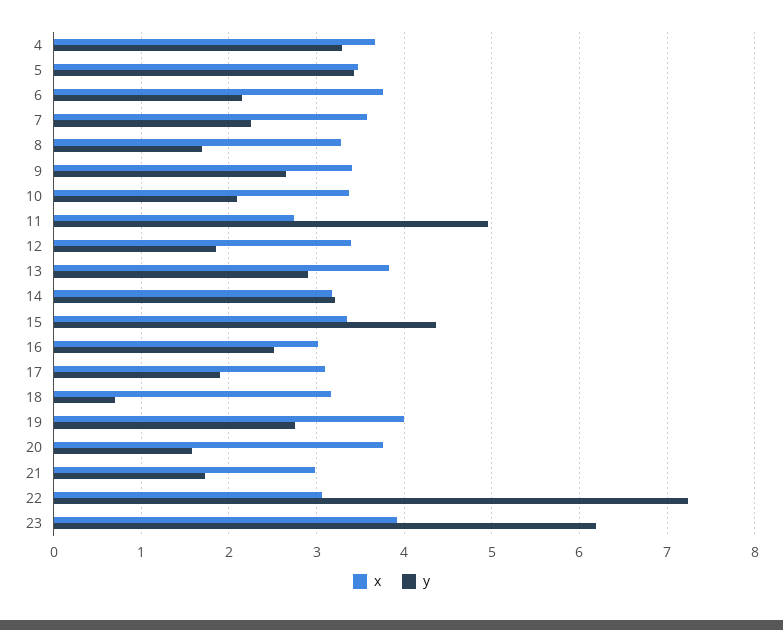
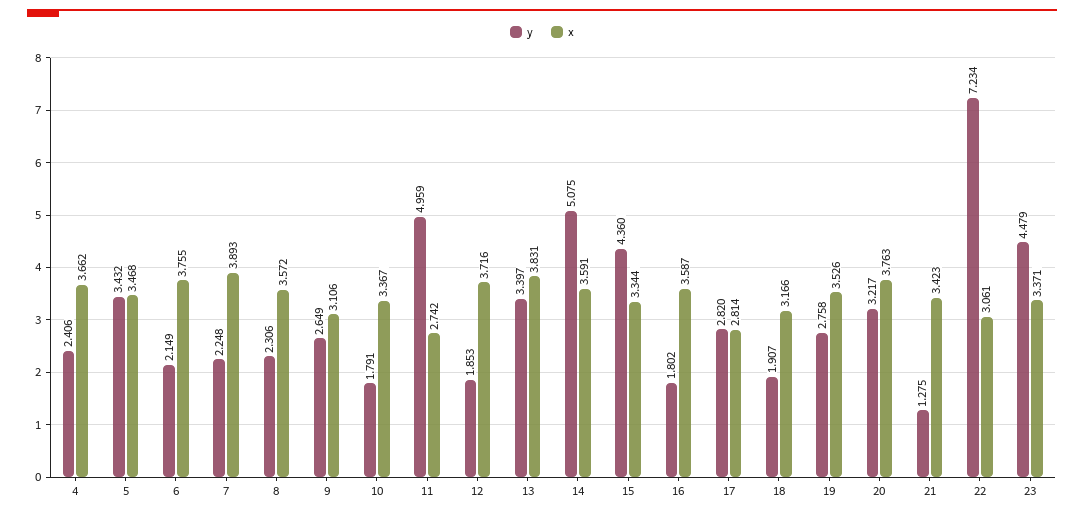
  {
    "x": {
      "4": 3.662,
      "5": 3.468,
      "6": 3.755,
-     "7": 3.6,
+     "7": 3.893,
-     "8": 3.3,
+     "8": 3.572,
-     "9": 3.4,
+     "9": 3.106,
      "10": 3.367,
      "11": 2.742,
-     "12": 3.4,
+     "12": 3.716,
      "13": 3.831,
-     "14": 3.2,
+     "14": 3.591,
      "15": 3.344,
-     "16": 3,
+     "16": 3.587,
-     "17": 3.1,
+     "17": 2.814,
      "18": 3.166,
-     "19": 4,
+     "19": 3.526,
      "20": 3.763,
-     "21": 3,
+     "21": 3.423,
      "22": 3.061,
-     "23": 3.9
+     "23": 3.371
    },
    "y": {
-     "4": 3.3,
+     "4": 2.406,
      "5": 3.432,
      "6": 2.149,
      "7": 2.248,
-     "8": 1.7,
+     "8": 2.306,
      "9": 2.649,
-     "10": 2.1,
+     "10": 1.791,
      "11": 4.959,
      "12": 1.853,
-     "13": 2.9,
+     "13": 3.397,
-     "14": 3.2,
+     "14": 5.075,
      "15": 4.36,
-     "16": 2.5,
+     "16": 1.802,
-     "17": 1.9,
+     "17": 2.82,
-     "18": 0.7,
+     "18": 1.907,
      "19": 2.758,
-     "20": 1.6,
+     "20": 3.217,
-     "21": 1.7,
+     "21": 1.275,
      "22": 7.234,
-     "23": 6.2
+     "23": 4.479
    }
  }

